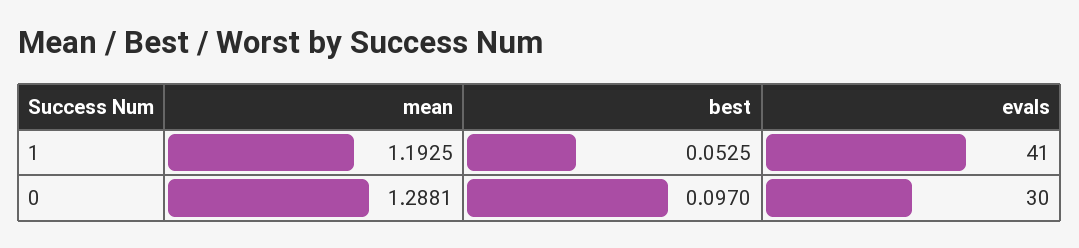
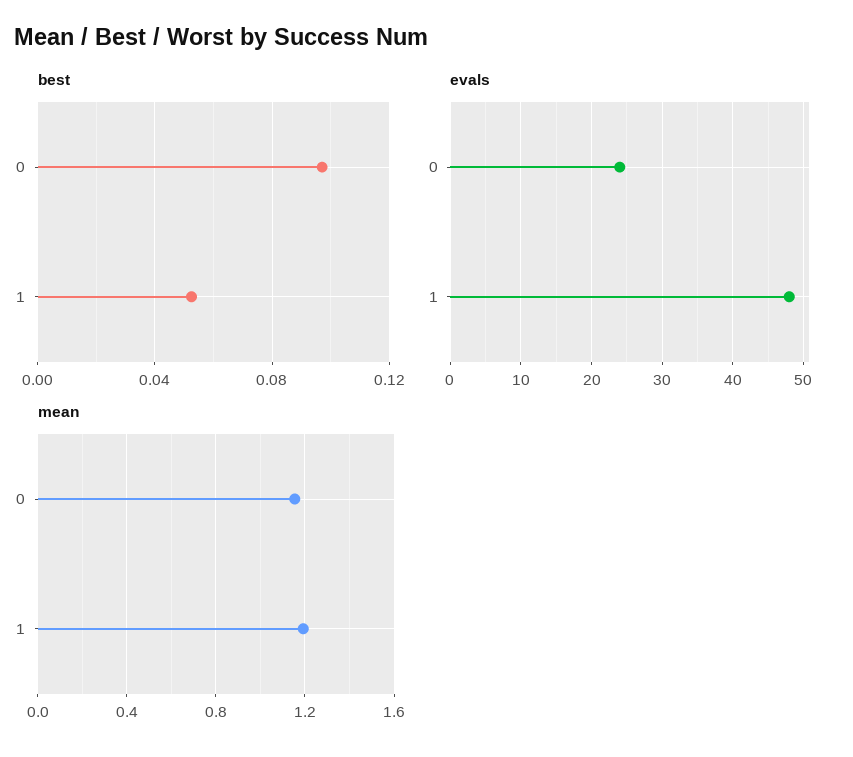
  {
    "mean": {
      "1": 1.1925,
-     "0": 1.2881
+     "0": 1.15
    },
    "best": {
      "1": 0.0525,
      "0": 0.097
    },
    "evals": {
-     "1": 41,
+     "1": 48,
-     "0": 30
+     "0": 24
    }
  }

